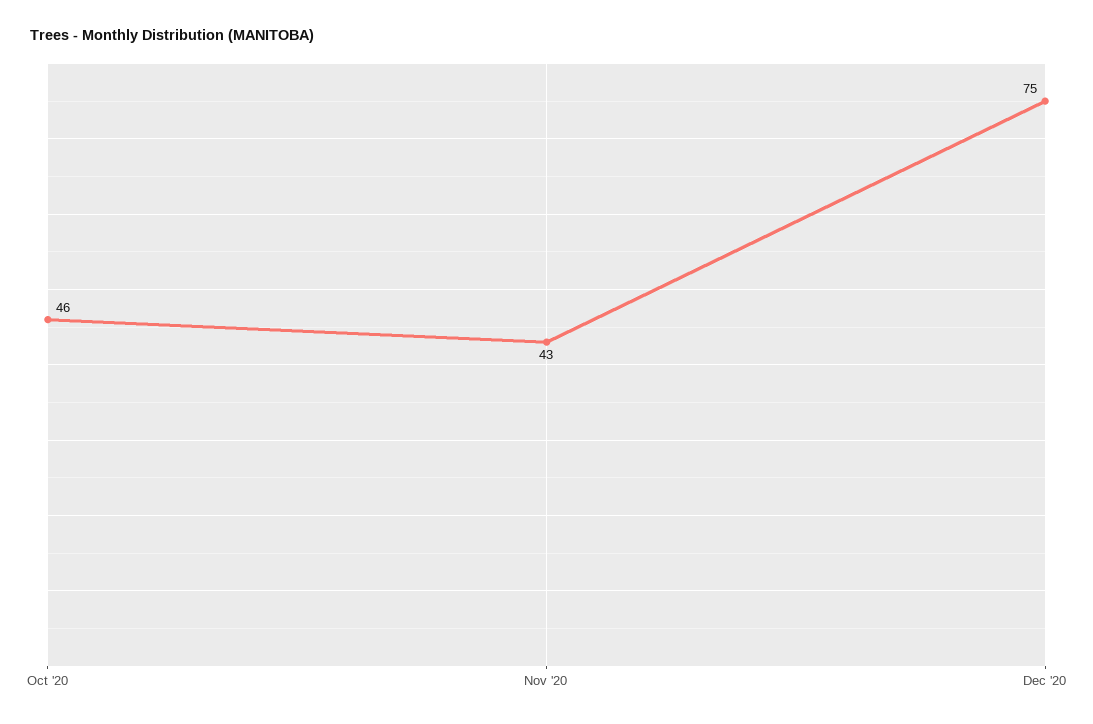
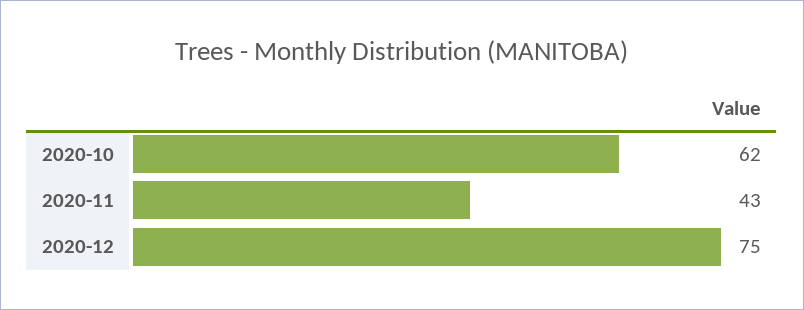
  {
-   "Oct '20": 46,
+   "Oct '20": 62,
    "Nov '20": 43,
    "Dec '20": 75
  }

